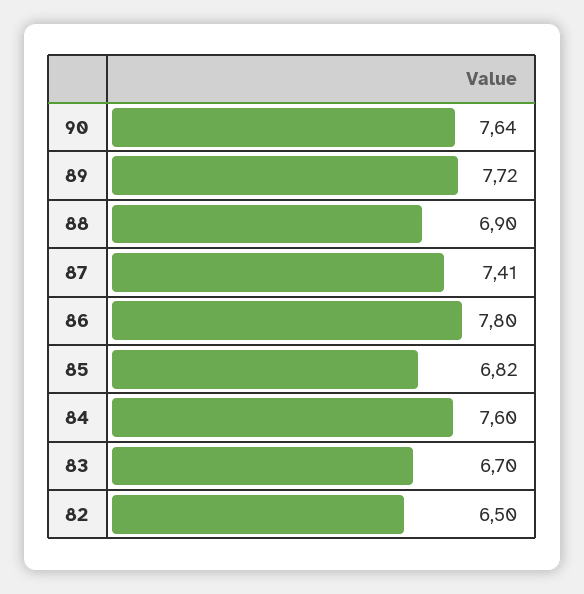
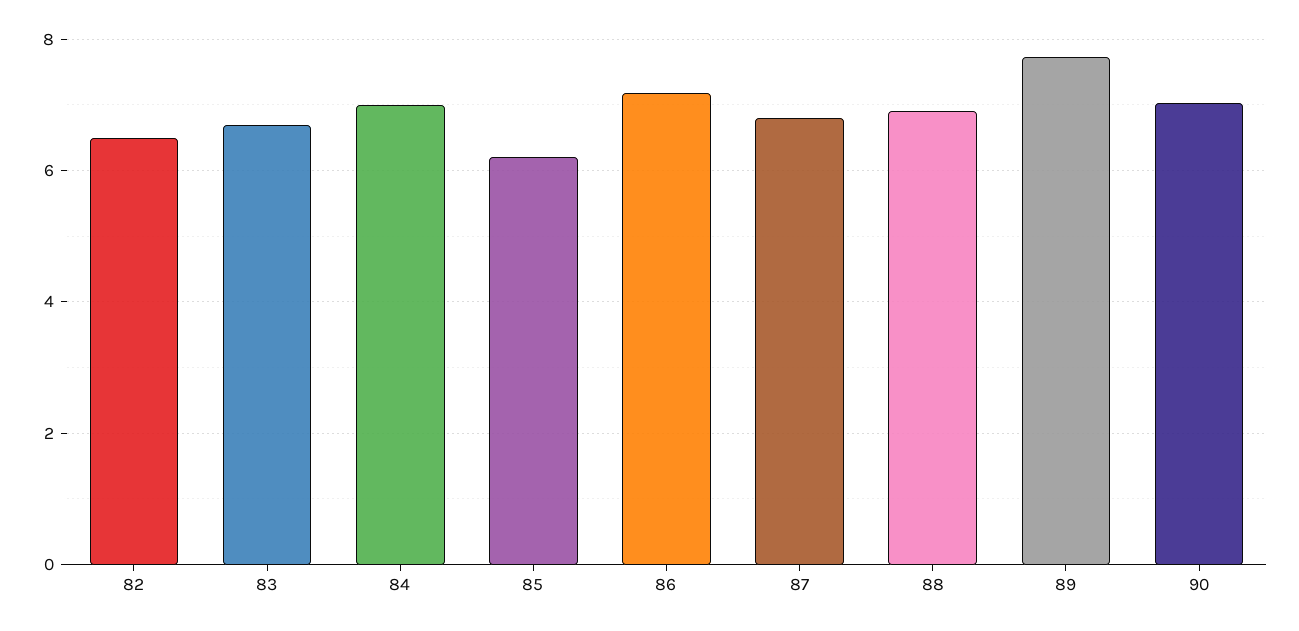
  {
-   "90": 7.64,
+   "90": 7,
    "89": 7.72,
    "88": 6.9,
-   "87": 7.41,
+   "87": 6.8,
-   "86": 7.8,
+   "86": 7.2,
-   "85": 6.82,
+   "85": 6.2,
-   "84": 7.6,
+   "84": 7,
    "83": 6.7,
    "82": 6.5
  }

